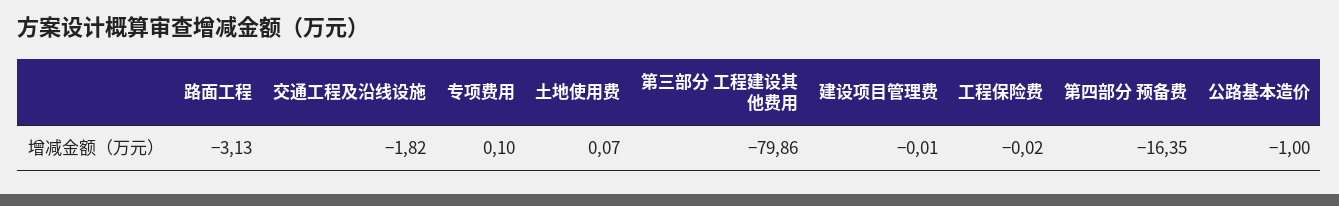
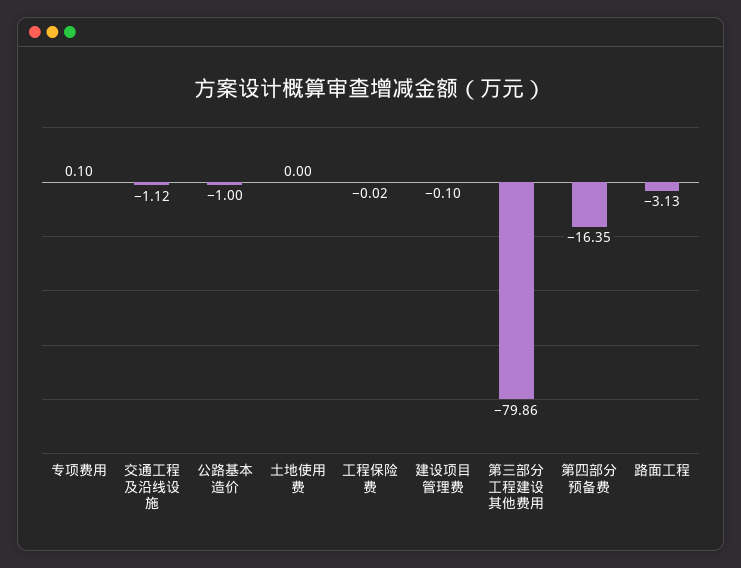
  {
    "路面工程": -3.13,
-   "交通工程及沿线设施": -1.82,
+   "交通工程及沿线设施": -1.12,
    "专项费用": 0.1,
-   "土地使用费": 0.07,
+   "土地使用费": 0,
    "第三部分 工程建设其他费用": -79.86,
-   "建设项目管理费": -0.01,
+   "建设项目管理费": -0.1,
    "工程保险费": -0.02,
    "第四部分 预备费": -16.35,
    "公路基本造价": -1
  }

